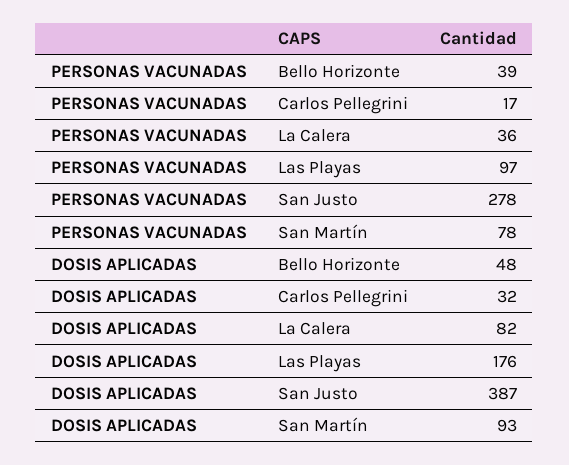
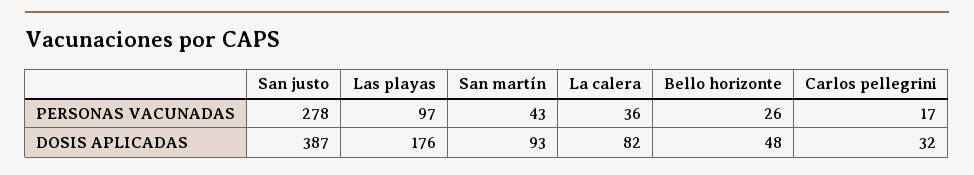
  {
    "PERSONAS VACUNADAS": {
-     "Bello Horizonte": 39,
+     "Bello Horizonte": 26,
      "Carlos Pellegrini": 17,
      "La Calera": 36,
      "Las Playas": 97,
      "San Justo": 278,
-     "San Martín": 78
+     "San Martín": 43
    },
    "DOSIS APLICADAS": {
      "Bello Horizonte": 48,
      "Carlos Pellegrini": 32,
      "La Calera": 82,
      "Las Playas": 176,
      "San Justo": 387,
      "San Martín": 93
    }
  }

